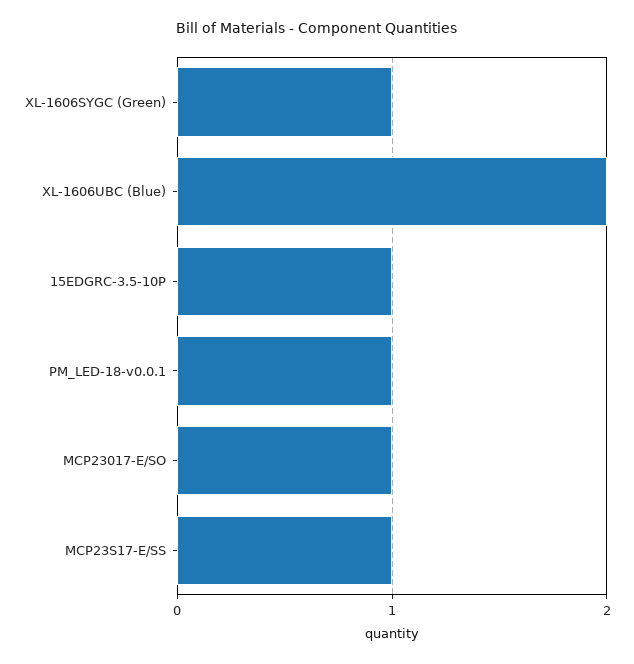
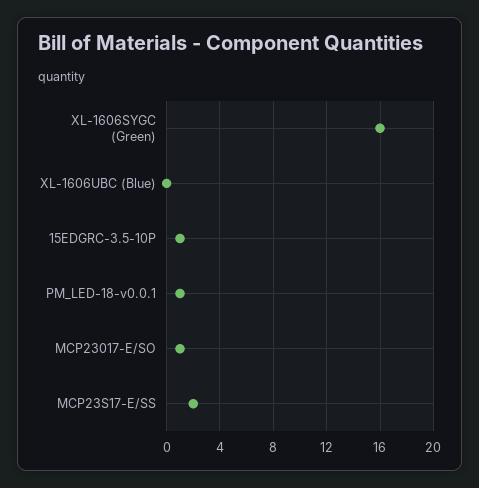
  {
-   "XL-1606SYGC (Green)": 1,
+   "XL-1606SYGC (Green)": 16,
-   "XL-1606UBC (Blue)": 2,
+   "XL-1606UBC (Blue)": 0,
    "15EDGRC-3.5-10P": 1,
    "PM_LED-18-v0.0.1": 1,
    "MCP23017-E/SO": 1,
-   "MCP23S17-E/SS": 1
+   "MCP23S17-E/SS": 2
  }

